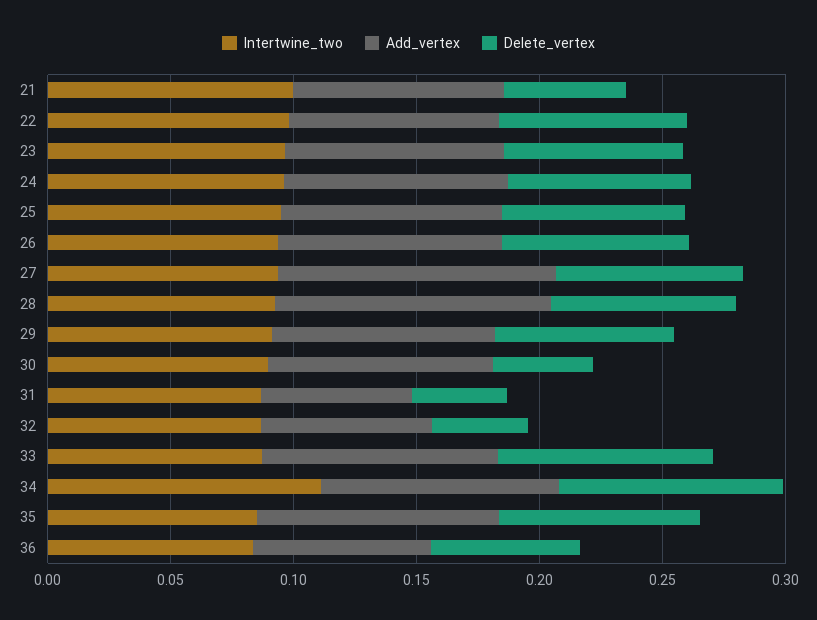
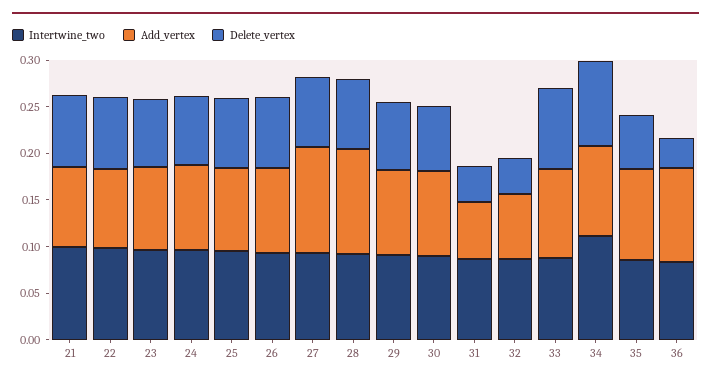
  {
    "Intertwine_two": {
      "21": 0.1,
      "22": 0.1,
      "23": 0.1,
      "24": 0.1,
      "25": 0.09,
      "26": 0.09,
      "27": 0.09,
      "28": 0.09,
      "29": 0.09,
      "30": 0.09,
      "31": 0.09,
      "32": 0.09,
      "33": 0.09,
      "34": 0.11,
      "35": 0.09,
      "36": 0.08
    },
    "Add_vertex": {
      "21": 0.09,
      "22": 0.09,
      "23": 0.09,
      "24": 0.09,
      "25": 0.09,
      "26": 0.09,
      "27": 0.11,
      "28": 0.11,
      "29": 0.09,
      "30": 0.09,
      "31": 0.06,
      "32": 0.07,
      "33": 0.1,
      "34": 0.1,
      "35": 0.1,
-     "36": 0.07
+     "36": 0.1
    },
    "Delete_vertex": {
-     "21": 0.05,
+     "21": 0.08,
      "22": 0.08,
      "23": 0.07,
      "24": 0.07,
      "25": 0.07,
      "26": 0.08,
      "27": 0.08,
      "28": 0.08,
      "29": 0.07,
-     "30": 0.04,
+     "30": 0.07,
      "31": 0.04,
      "32": 0.04,
      "33": 0.09,
      "34": 0.09,
-     "35": 0.08,
+     "35": 0.06,
-     "36": 0.06
+     "36": 0.03
    }
  }

